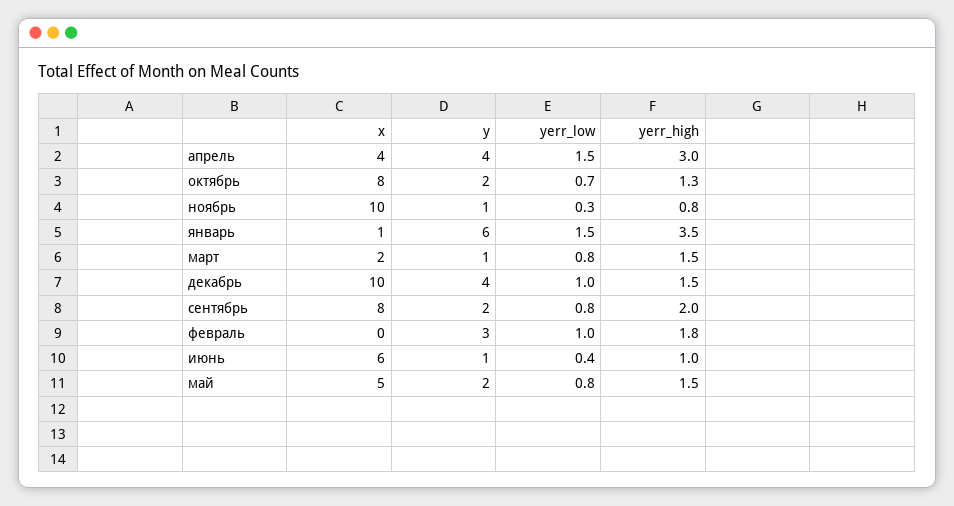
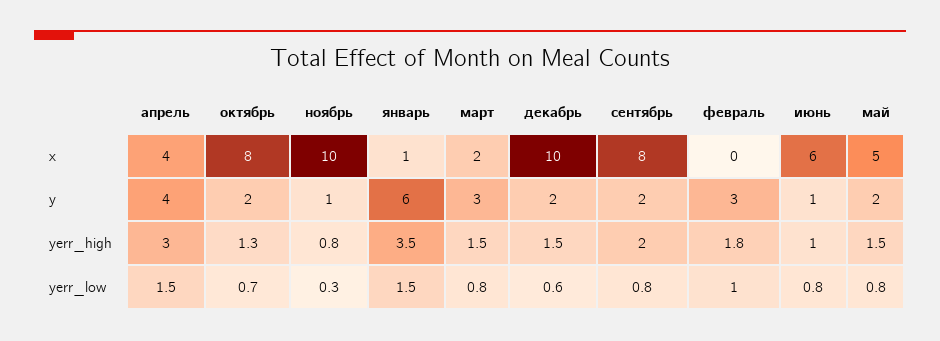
  {
    "x": {
      "апрель": 4,
      "октябрь": 8,
      "ноябрь": 10,
      "январь": 1,
      "март": 2,
      "декабрь": 10,
      "сентябрь": 8,
      "февраль": 0,
      "июнь": 6,
      "май": 5
    },
    "y": {
      "апрель": 4,
      "октябрь": 2,
      "ноябрь": 1,
      "январь": 6,
-     "март": 1,
+     "март": 3,
-     "декабрь": 4,
+     "декабрь": 2,
      "сентябрь": 2,
      "февраль": 3,
      "июнь": 1,
      "май": 2
    },
    "yerr_low": {
      "апрель": 1.5,
      "октябрь": 0.7,
      "ноябрь": 0.3,
      "январь": 1.5,
      "март": 0.8,
-     "декабрь": 1,
+     "декабрь": 0.6,
      "сентябрь": 0.8,
      "февраль": 1,
-     "июнь": 0.4,
+     "июнь": 0.8,
      "май": 0.8
    },
    "yerr_high": {
      "апрель": 3,
      "октябрь": 1.3,
      "ноябрь": 0.8,
      "январь": 3.5,
      "март": 1.5,
      "декабрь": 1.5,
      "сентябрь": 2,
      "февраль": 1.8,
      "июнь": 1,
      "май": 1.5
    }
  }

